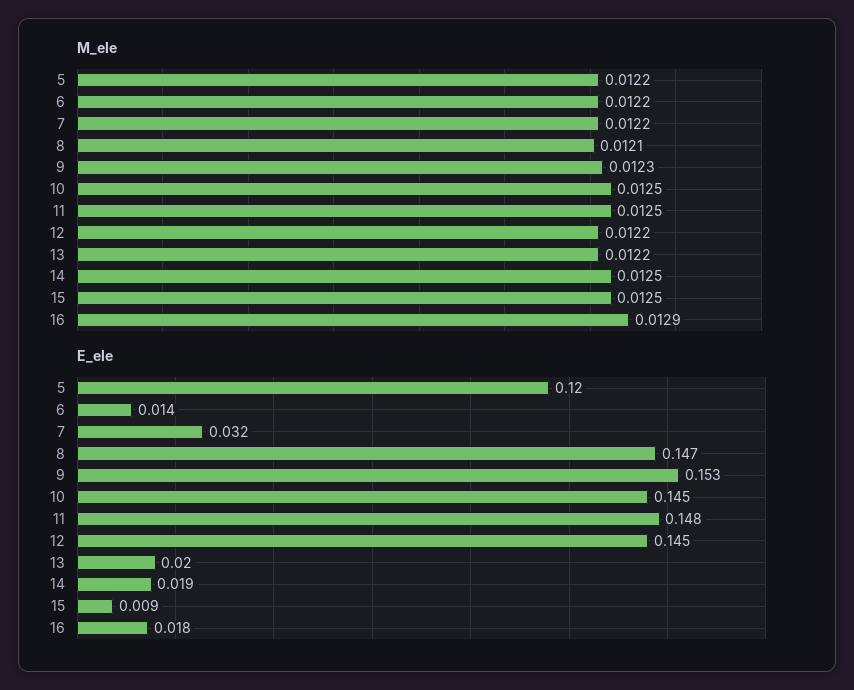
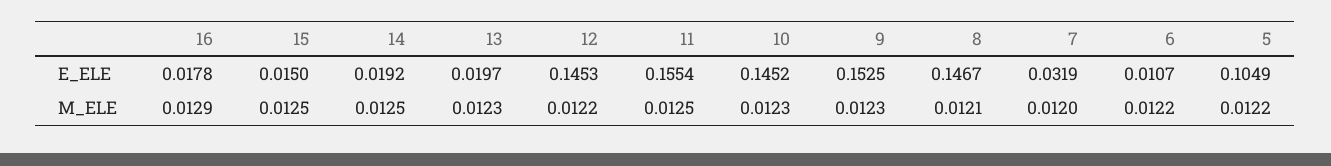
  {
    "M_ele": {
      "5": 0.0122,
      "6": 0.0122,
-     "7": 0.0122,
+     "7": 0.012,
      "8": 0.0121,
      "9": 0.0123,
-     "10": 0.0125,
+     "10": 0.0123,
      "11": 0.0125,
      "12": 0.0122,
-     "13": 0.0122,
+     "13": 0.0123,
      "14": 0.0125,
      "15": 0.0125,
      "16": 0.0129
    },
    "E_ele": {
-     "5": 0.12,
+     "5": 0.1049,
-     "6": 0.014,
+     "6": 0.0107,
      "7": 0.0319,
      "8": 0.1467,
      "9": 0.1525,
      "10": 0.1452,
-     "11": 0.148,
+     "11": 0.1554,
      "12": 0.1453,
      "13": 0.0197,
      "14": 0.0192,
-     "15": 0.009,
+     "15": 0.015,
      "16": 0.0178
    }
  }

